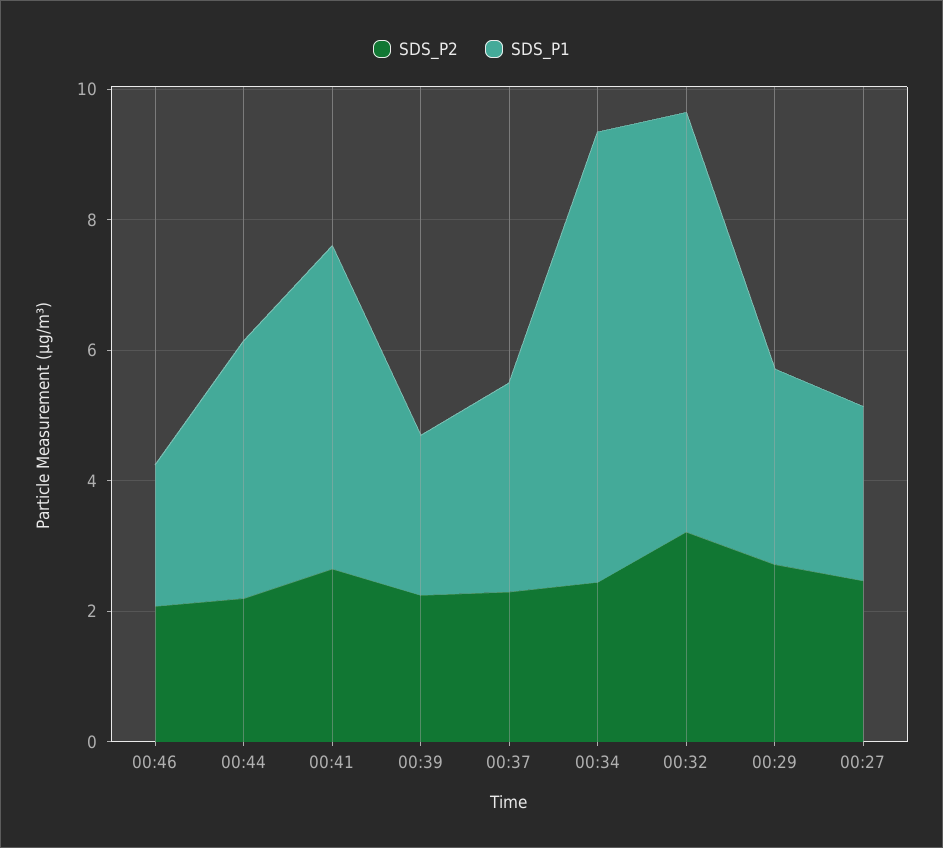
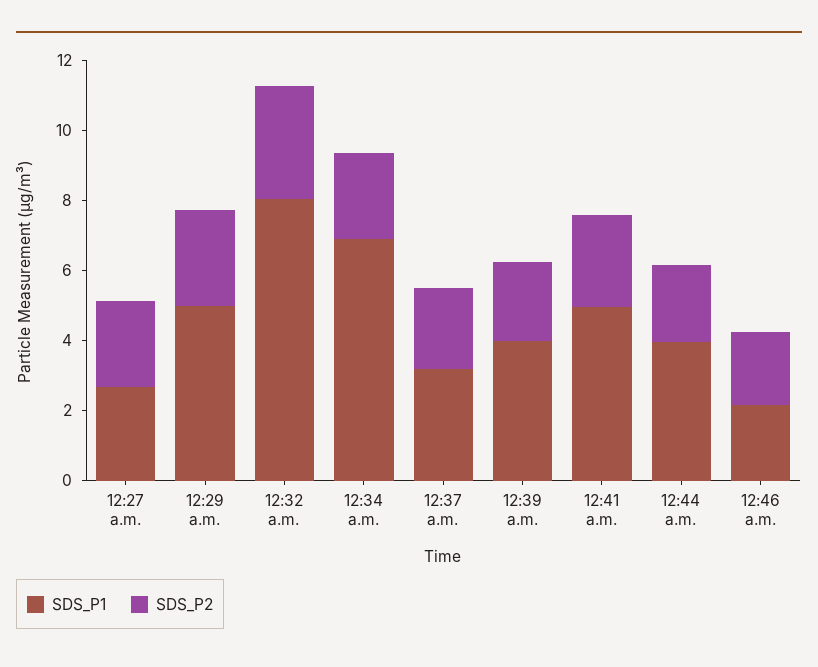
  {
    "SDS_P2": {
      "00:46": 2,
      "00:44": 2,
      "00:41": 2.5,
      "00:39": 2.5,
      "00:37": 2.5,
      "00:34": 2.5,
      "00:32": 3,
      "00:29": 2.5,
      "00:27": 2.5
    },
    "SDS_P1": {
      "00:46": 2,
      "00:44": 4,
      "00:41": 5,
-     "00:39": 2.5,
+     "00:39": 4,
      "00:37": 3,
      "00:34": 7,
-     "00:32": 6.5,
+     "00:32": 8,
-     "00:29": 3,
+     "00:29": 5,
      "00:27": 2.5
    }
  }

